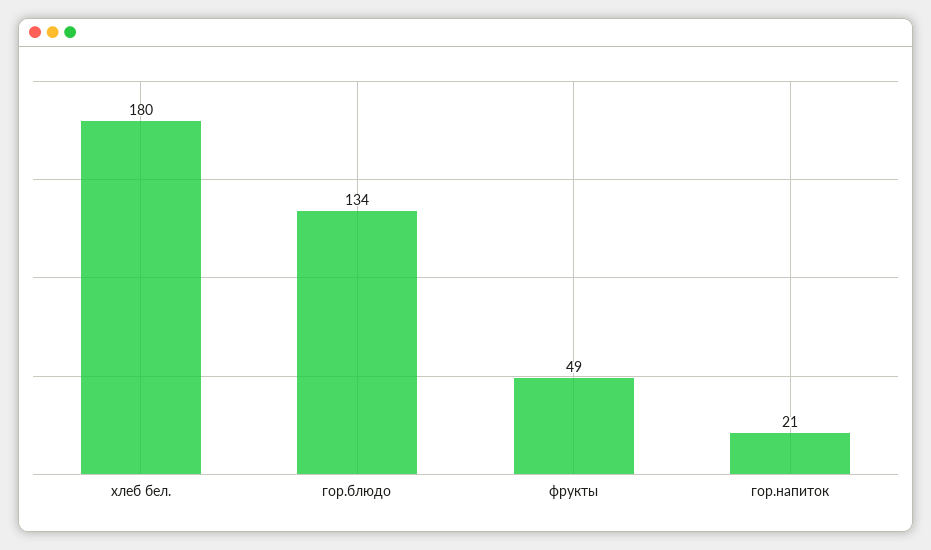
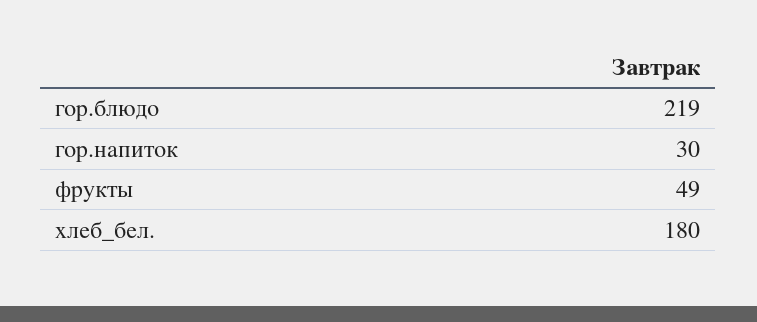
  {
    "хлеб бел.": 180,
-   "гор.блюдо": 134,
+   "гор.блюдо": 219,
    "фрукты": 49,
-   "гор.напиток": 21
+   "гор.напиток": 30
  }

